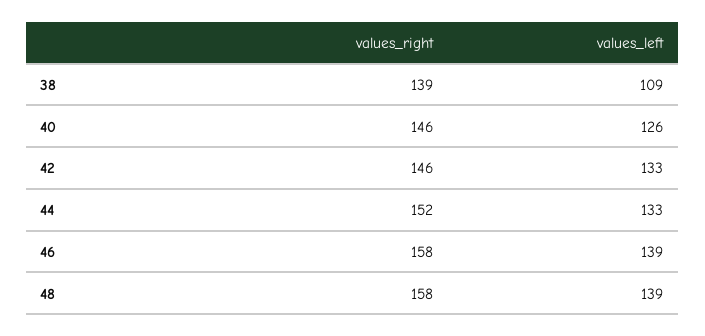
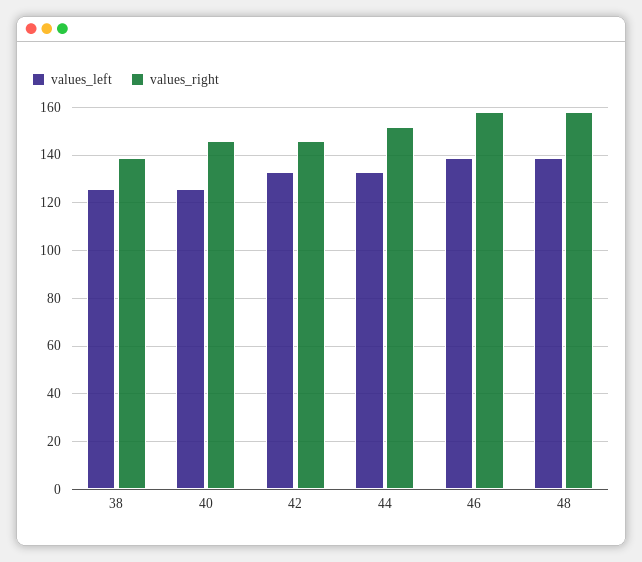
  {
    "values_right": {
      "38": 139,
      "40": 146,
      "42": 146,
      "44": 152,
      "46": 158,
      "48": 158
    },
    "values_left": {
-     "38": 109,
+     "38": 125,
      "40": 126,
      "42": 133,
      "44": 133,
      "46": 139,
      "48": 139
    }
  }

